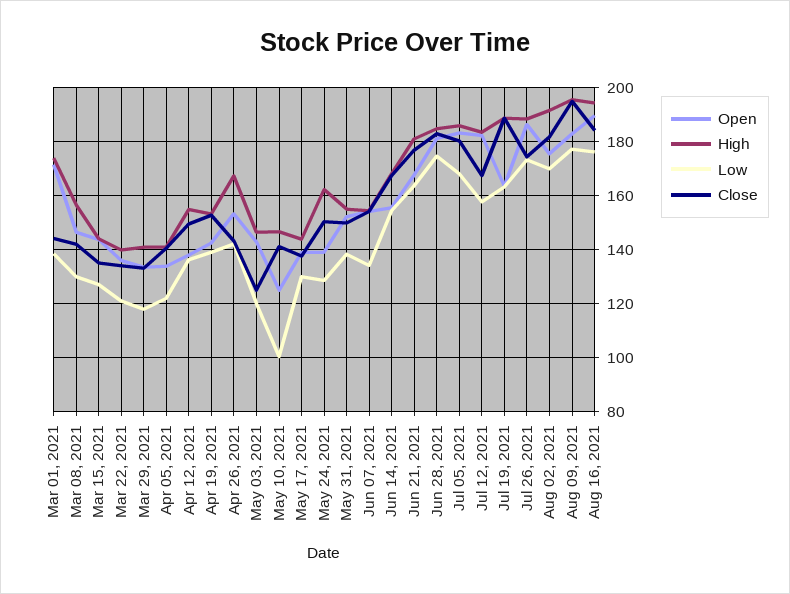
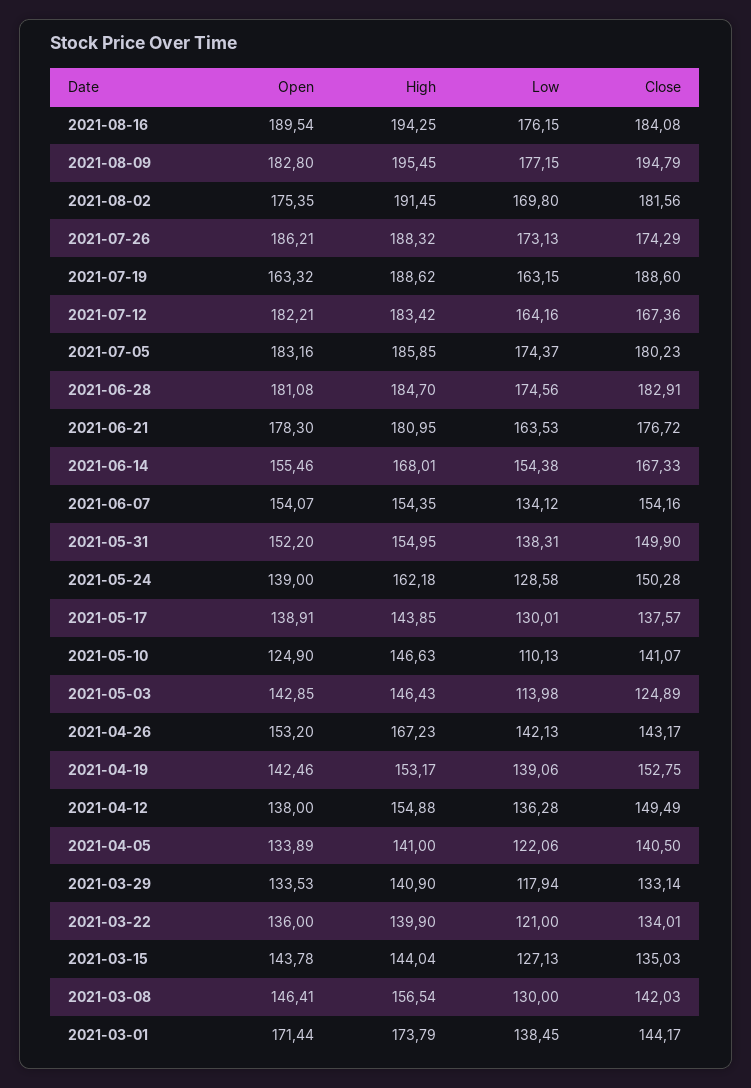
  {
    "Open": {
      "Mar 01, 2021": 171.44,
      "Mar 08, 2021": 146.41,
      "Mar 15, 2021": 143.78,
      "Mar 22, 2021": 136,
      "Mar 29, 2021": 133.53,
      "Apr 05, 2021": 133.89,
      "Apr 12, 2021": 138,
      "Apr 19, 2021": 142.46,
      "Apr 26, 2021": 153.2,
      "May 03, 2021": 142.85,
      "May 10, 2021": 124.9,
      "May 17, 2021": 138.91,
      "May 24, 2021": 139,
      "May 31, 2021": 152.2,
      "Jun 07, 2021": 154.07,
      "Jun 14, 2021": 155.46,
-     "Jun 21, 2021": 167.5,
+     "Jun 21, 2021": 178.3,
      "Jun 28, 2021": 181.08,
      "Jul 05, 2021": 183.16,
      "Jul 12, 2021": 182.21,
      "Jul 19, 2021": 163.32,
      "Jul 26, 2021": 186.21,
      "Aug 02, 2021": 175.35,
      "Aug 09, 2021": 182.8,
      "Aug 16, 2021": 189.54
    },
    "High": {
      "Mar 01, 2021": 173.79,
      "Mar 08, 2021": 156.54,
      "Mar 15, 2021": 144.04,
      "Mar 22, 2021": 139.9,
      "Mar 29, 2021": 140.9,
      "Apr 05, 2021": 141,
      "Apr 12, 2021": 154.88,
      "Apr 19, 2021": 153.17,
      "Apr 26, 2021": 167.23,
      "May 03, 2021": 146.43,
      "May 10, 2021": 146.63,
      "May 17, 2021": 143.85,
      "May 24, 2021": 162.18,
      "May 31, 2021": 154.95,
      "Jun 07, 2021": 154.35,
      "Jun 14, 2021": 168.01,
      "Jun 21, 2021": 180.95,
      "Jun 28, 2021": 184.7,
      "Jul 05, 2021": 185.85,
      "Jul 12, 2021": 183.42,
      "Jul 19, 2021": 188.62,
      "Jul 26, 2021": 188.32,
      "Aug 02, 2021": 191.45,
      "Aug 09, 2021": 195.45,
      "Aug 16, 2021": 194.25
    },
    "Low": {
      "Mar 01, 2021": 138.45,
      "Mar 08, 2021": 130,
      "Mar 15, 2021": 127.13,
      "Mar 22, 2021": 121,
      "Mar 29, 2021": 117.94,
      "Apr 05, 2021": 122.06,
      "Apr 12, 2021": 136.28,
      "Apr 19, 2021": 139.06,
      "Apr 26, 2021": 142.13,
-     "May 03, 2021": 120,
+     "May 03, 2021": 113.98,
-     "May 10, 2021": 100,
+     "May 10, 2021": 110.13,
      "May 17, 2021": 130.01,
      "May 24, 2021": 128.58,
      "May 31, 2021": 138.31,
      "Jun 07, 2021": 134.12,
      "Jun 14, 2021": 154.38,
      "Jun 21, 2021": 163.53,
      "Jun 28, 2021": 174.56,
-     "Jul 05, 2021": 167.5,
+     "Jul 05, 2021": 174.37,
-     "Jul 12, 2021": 157.5,
+     "Jul 12, 2021": 164.16,
      "Jul 19, 2021": 163.15,
      "Jul 26, 2021": 173.13,
      "Aug 02, 2021": 169.8,
      "Aug 09, 2021": 177.15,
      "Aug 16, 2021": 176.15
    },
    "Close": {
      "Mar 01, 2021": 144.17,
      "Mar 08, 2021": 142.03,
      "Mar 15, 2021": 135.03,
      "Mar 22, 2021": 134.01,
      "Mar 29, 2021": 133.14,
      "Apr 05, 2021": 140.5,
      "Apr 12, 2021": 149.49,
      "Apr 19, 2021": 152.75,
      "Apr 26, 2021": 143.17,
      "May 03, 2021": 124.89,
      "May 10, 2021": 141.07,
      "May 17, 2021": 137.57,
      "May 24, 2021": 150.28,
      "May 31, 2021": 149.9,
      "Jun 07, 2021": 154.16,
      "Jun 14, 2021": 167.33,
      "Jun 21, 2021": 176.72,
      "Jun 28, 2021": 182.91,
      "Jul 05, 2021": 180.23,
      "Jul 12, 2021": 167.36,
      "Jul 19, 2021": 188.6,
      "Jul 26, 2021": 174.29,
      "Aug 02, 2021": 181.56,
      "Aug 09, 2021": 194.79,
      "Aug 16, 2021": 184.08
    }
  }

